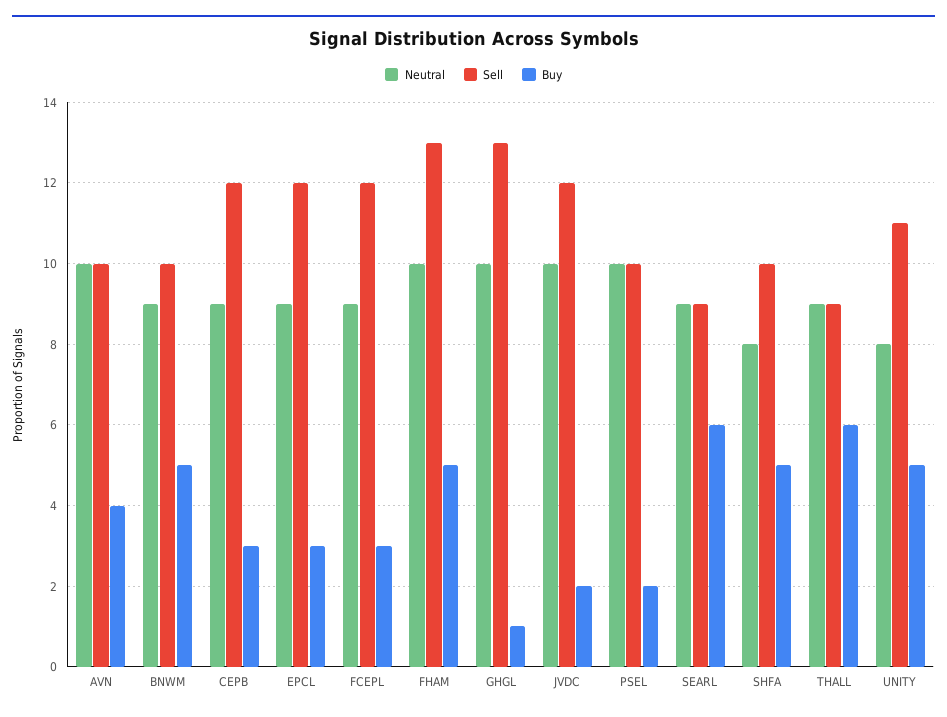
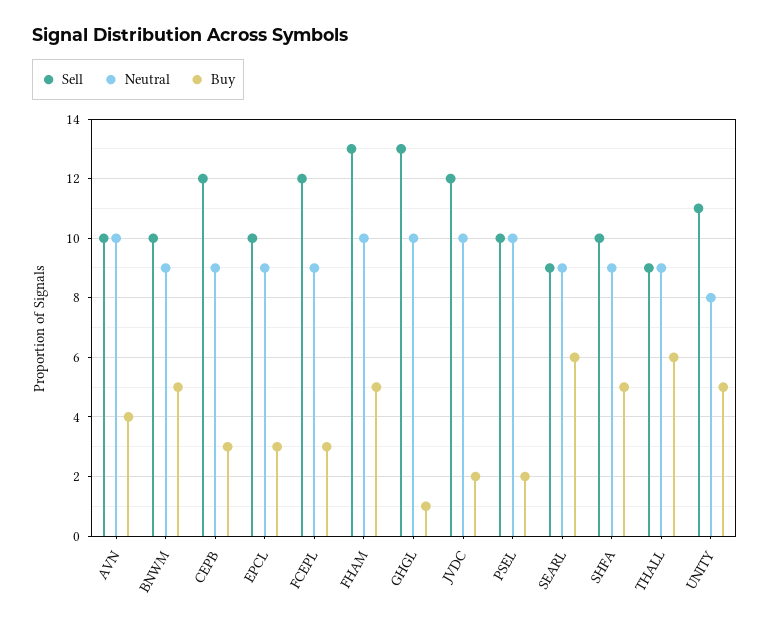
  {
    "Neutral": {
      "AVN": 10,
      "BNWM": 9,
      "CEPB": 9,
      "EPCL": 9,
      "FCEPL": 9,
      "FHAM": 10,
      "GHGL": 10,
      "JVDC": 10,
      "PSEL": 10,
      "SEARL": 9,
-     "SHFA": 8,
+     "SHFA": 9,
      "THALL": 9,
      "UNITY": 8
    },
    "Sell": {
      "AVN": 10,
      "BNWM": 10,
      "CEPB": 12,
-     "EPCL": 12,
+     "EPCL": 10,
      "FCEPL": 12,
      "FHAM": 13,
      "GHGL": 13,
      "JVDC": 12,
      "PSEL": 10,
      "SEARL": 9,
      "SHFA": 10,
      "THALL": 9,
      "UNITY": 11
    },
    "Buy": {
      "AVN": 4,
      "BNWM": 5,
      "CEPB": 3,
      "EPCL": 3,
      "FCEPL": 3,
      "FHAM": 5,
      "GHGL": 1,
      "JVDC": 2,
      "PSEL": 2,
      "SEARL": 6,
      "SHFA": 5,
      "THALL": 6,
      "UNITY": 5
    }
  }

